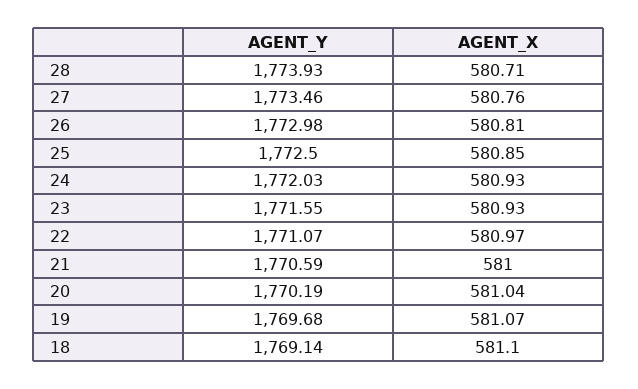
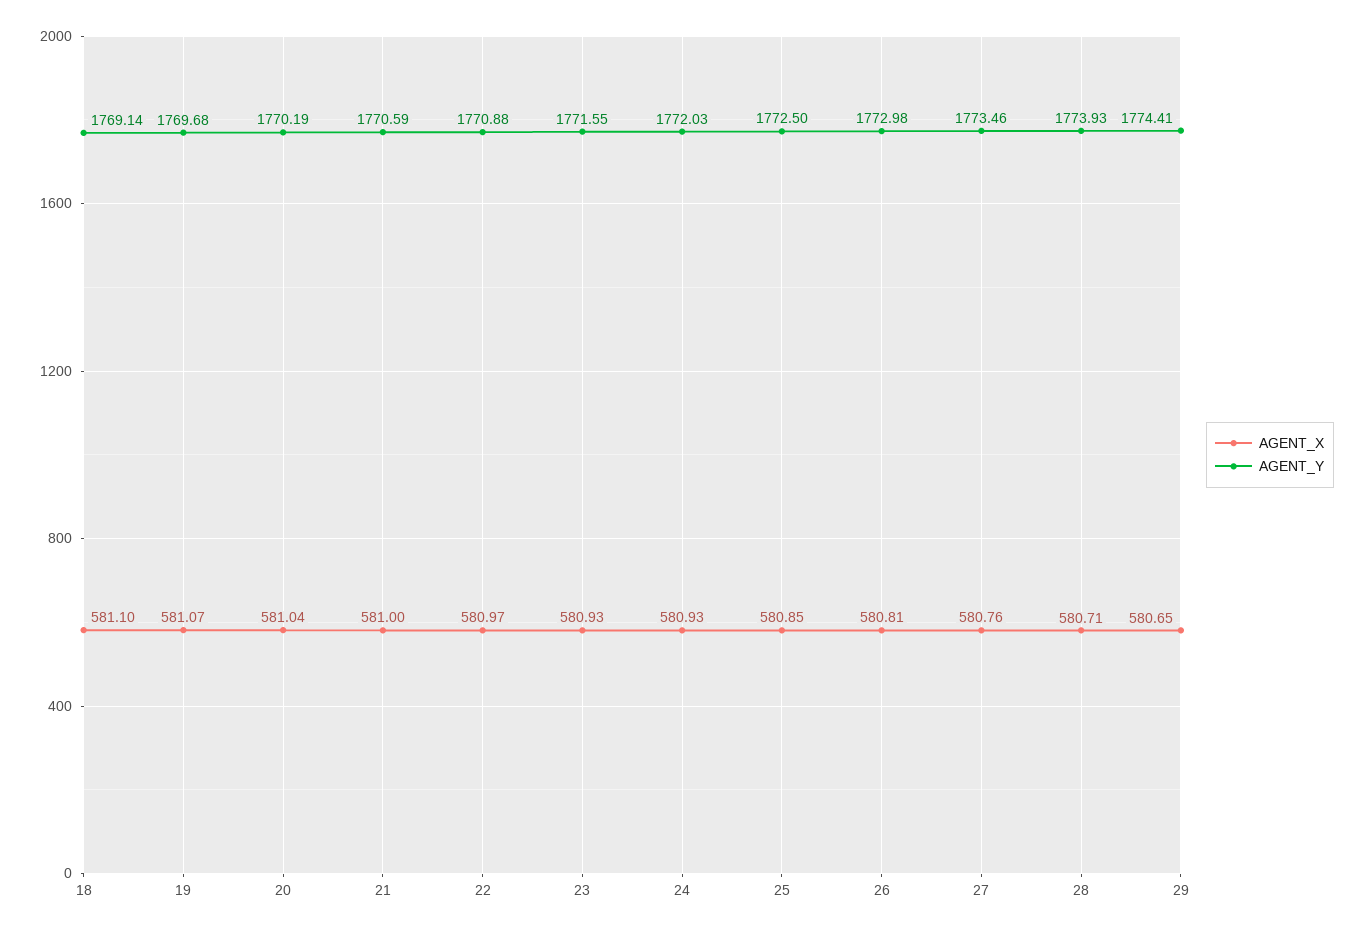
  {
    "AGENT_Y": {
      "28": 1773.93,
      "27": 1773.46,
      "26": 1772.98,
      "25": 1772.5,
      "24": 1772.03,
      "23": 1771.55,
-     "22": 1771.07,
+     "22": 1770.88,
      "21": 1770.59,
      "20": 1770.19,
      "19": 1769.68,
-     "18": 1769.14
+     "18": 1769.14,
+     "29": 1774.41
    },
    "AGENT_X": {
      "28": 580.71,
      "27": 580.76,
      "26": 580.81,
      "25": 580.85,
      "24": 580.93,
      "23": 580.93,
      "22": 580.97,
      "21": 581,
      "20": 581.04,
      "19": 581.07,
-     "18": 581.1
+     "18": 581.1,
+     "29": 580.65
    }
  }

